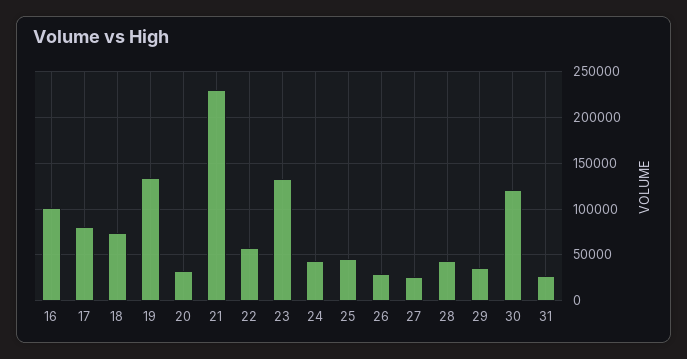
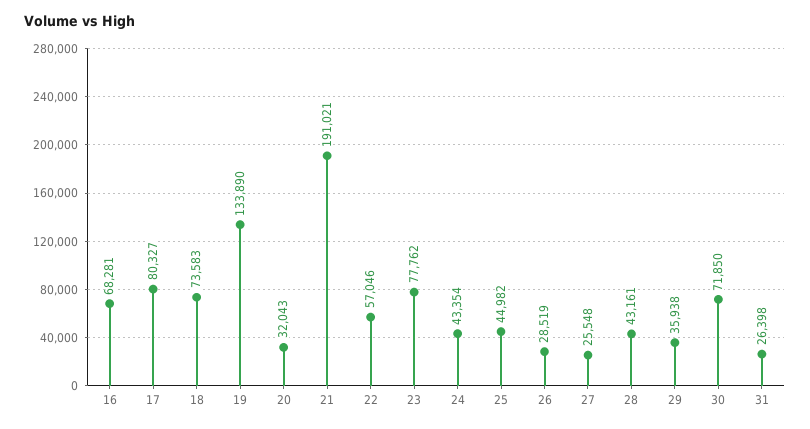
  {
-   "16": 100000,
+   "16": 68281,
    "17": 80327,
    "18": 73583,
    "19": 133890,
    "20": 32043,
-   "21": 230000,
+   "21": 191021,
    "22": 57046,
-   "23": 130000,
+   "23": 77762,
    "24": 43354,
    "25": 44982,
    "26": 28519,
    "27": 25548,
    "28": 43161,
    "29": 35938,
-   "30": 120000,
+   "30": 71850,
    "31": 26398
  }

